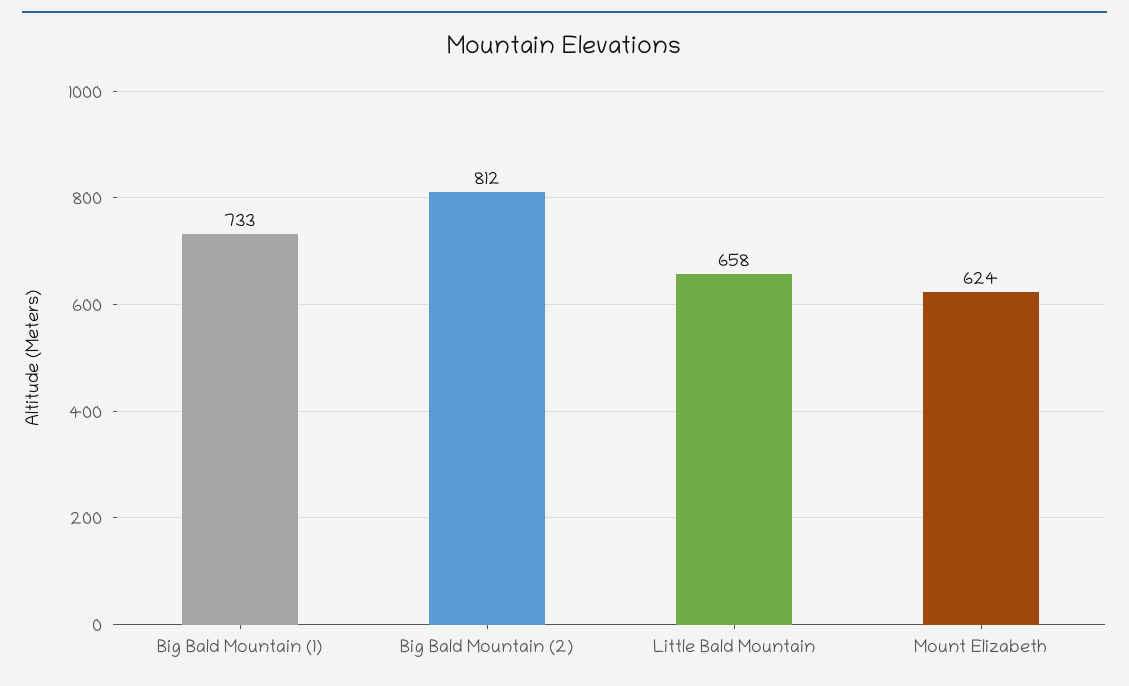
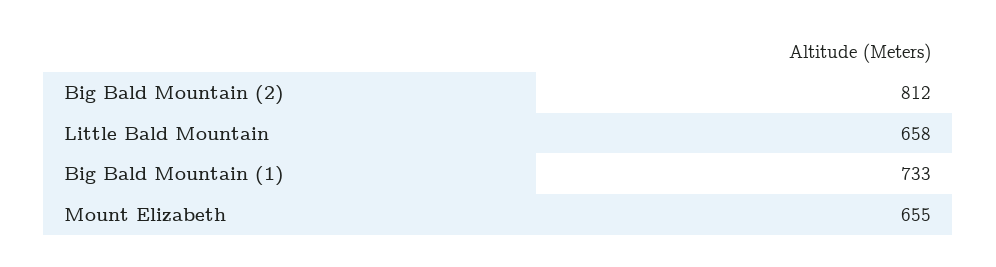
  {
    "Big Bald Mountain (1)": 733,
    "Big Bald Mountain (2)": 812,
    "Little Bald Mountain": 658,
-   "Mount Elizabeth": 624
+   "Mount Elizabeth": 655
  }

